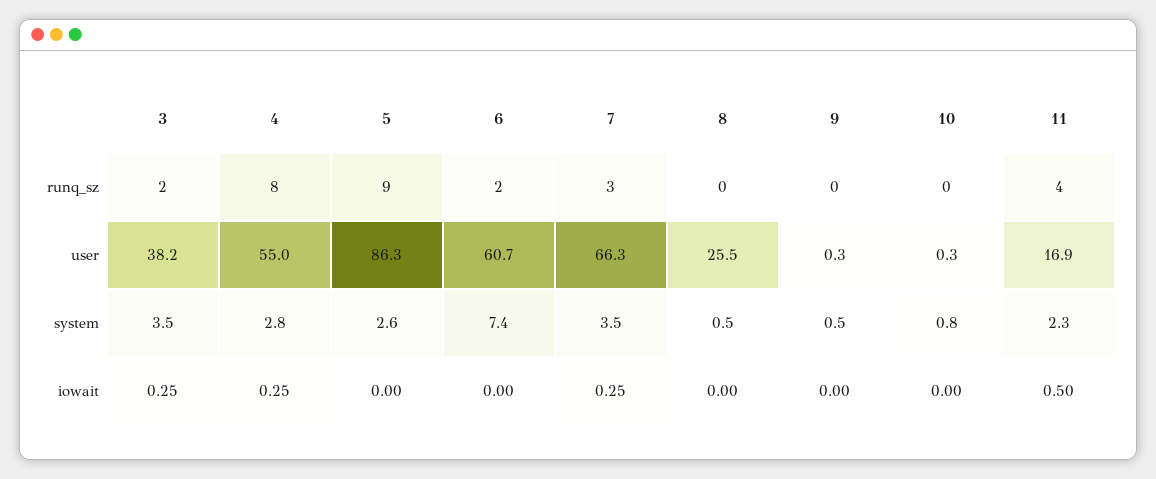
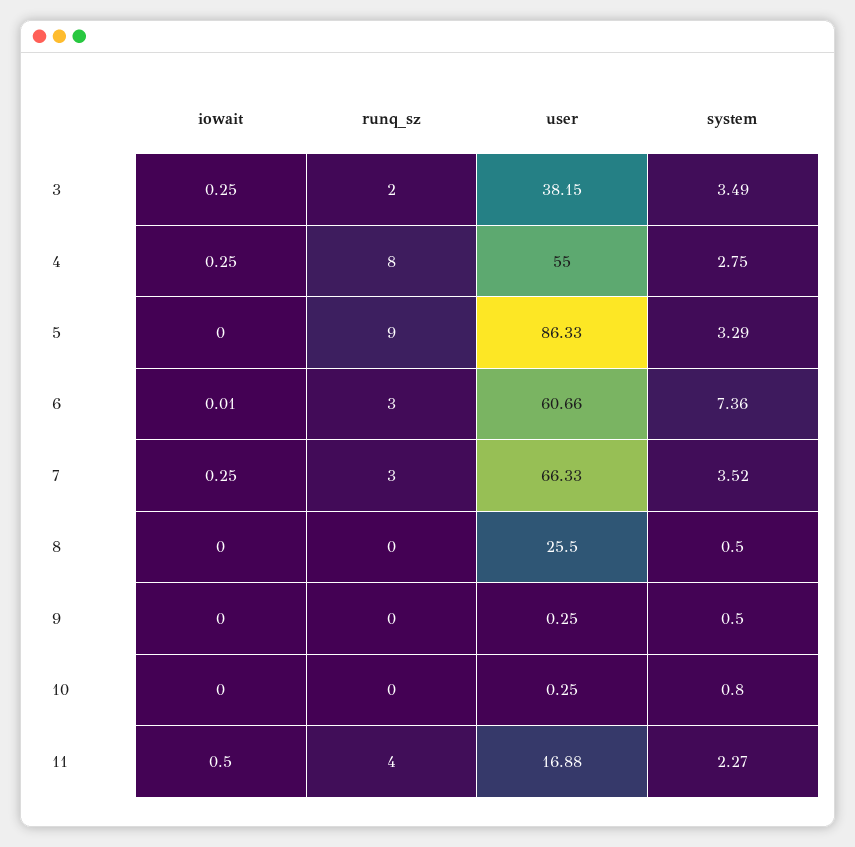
  {
    "3": {
      "runq_sz": 2,
      "user": 38.15,
      "system": 3.49,
      "iowait": 0.25
    },
    "4": {
      "runq_sz": 8,
      "user": 55,
      "system": 2.75,
      "iowait": 0.25
    },
    "5": {
      "runq_sz": 9,
      "user": 86.33,
-     "system": 2.6,
+     "system": 3.29,
      "iowait": 0
    },
    "6": {
-     "runq_sz": 2,
+     "runq_sz": 3,
      "user": 60.66,
      "system": 7.36,
-     "iowait": 0
+     "iowait": 0.01
    },
    "7": {
      "runq_sz": 3,
      "user": 66.33,
      "system": 3.52,
      "iowait": 0.25
    },
    "8": {
      "runq_sz": 0,
      "user": 25.5,
      "system": 0.5,
      "iowait": 0
    },
    "9": {
      "runq_sz": 0,
      "user": 0.25,
      "system": 0.5,
      "iowait": 0
    },
    "10": {
      "runq_sz": 0,
      "user": 0.25,
      "system": 0.8,
      "iowait": 0
    },
    "11": {
      "runq_sz": 4,
      "user": 16.88,
      "system": 2.27,
      "iowait": 0.5
    }
  }

